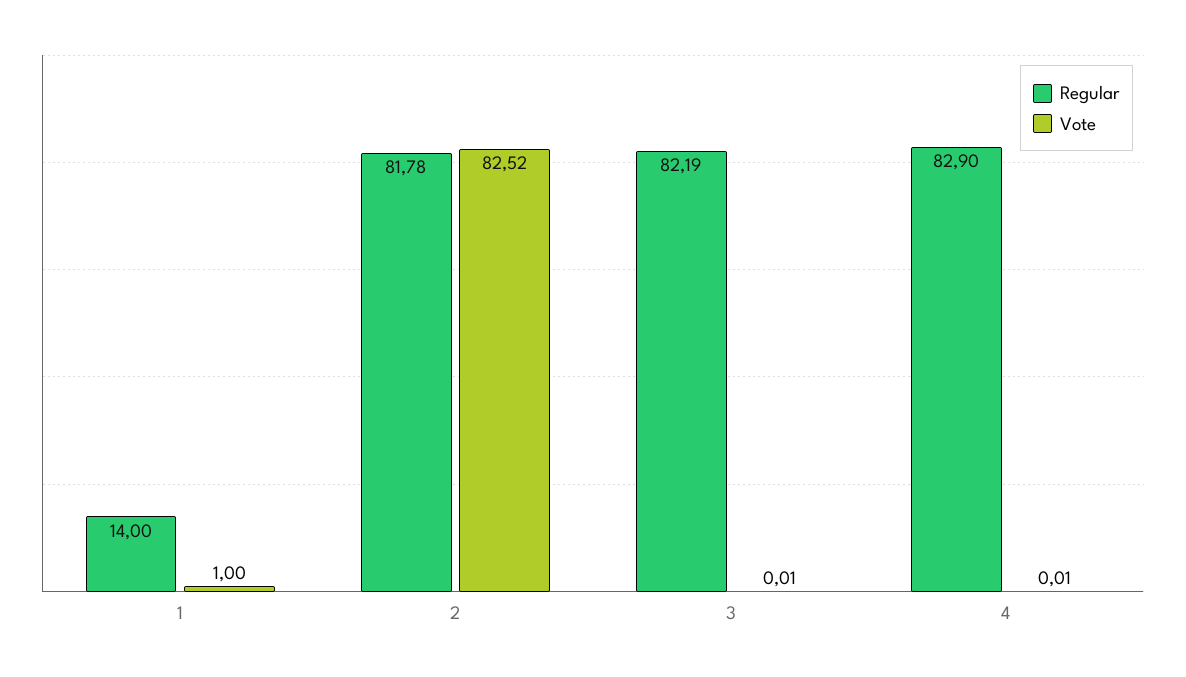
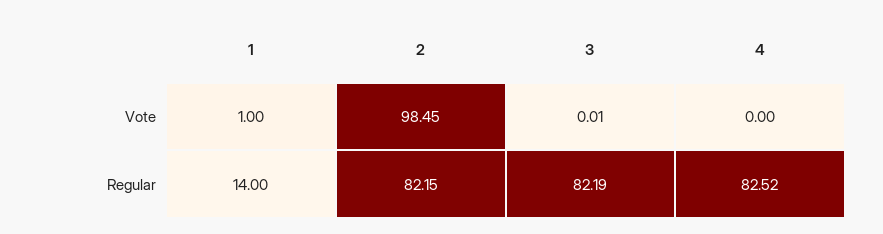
  {
    "Regular": {
      "1": 14,
-     "2": 81.78,
+     "2": 82.15,
      "3": 82.19,
-     "4": 82.9
+     "4": 82.52
    },
    "Vote": {
      "1": 1,
-     "2": 82.52,
+     "2": 98.45,
      "3": 0.01,
-     "4": 0.01
+     "4": 0
    }
  }

